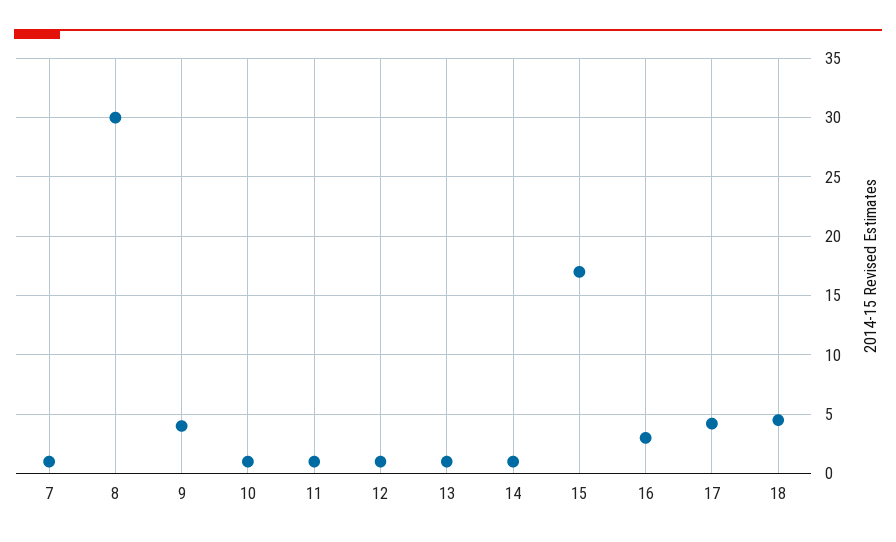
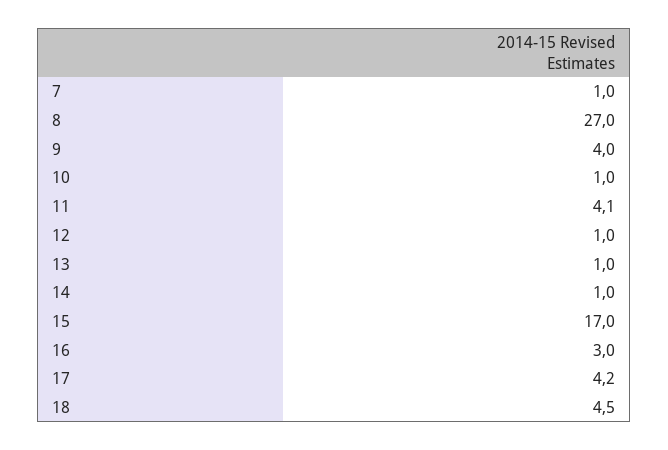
  {
    "7": 1,
-   "8": 30,
+   "8": 27,
    "9": 4,
    "10": 1,
-   "11": 1,
+   "11": 4.1,
    "12": 1,
    "13": 1,
    "14": 1,
    "15": 17,
    "16": 3,
    "17": 4.2,
    "18": 4.5
  }

